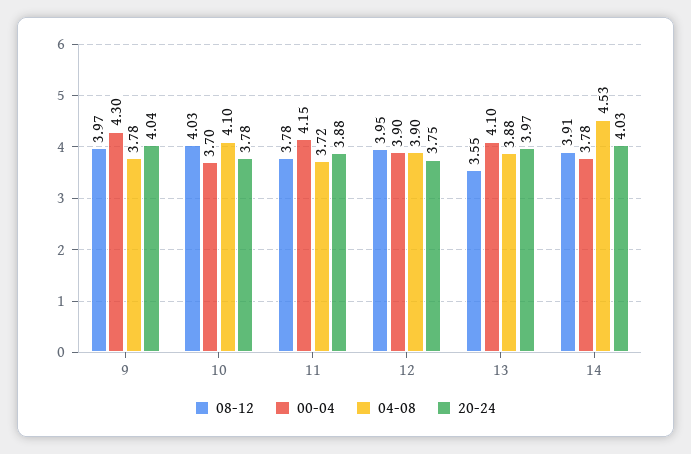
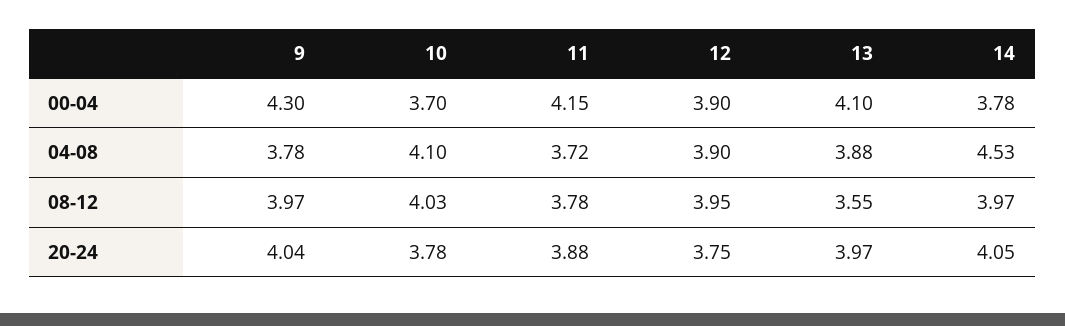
  {
    "08-12": {
      "9": 3.97,
      "10": 4.03,
      "11": 3.78,
      "12": 3.95,
      "13": 3.55,
-     "14": 3.91
+     "14": 3.97
    },
    "00-04": {
      "9": 4.3,
      "10": 3.7,
      "11": 4.15,
      "12": 3.9,
      "13": 4.1,
      "14": 3.78
    },
    "04-08": {
      "9": 3.78,
      "10": 4.1,
      "11": 3.72,
      "12": 3.9,
      "13": 3.88,
      "14": 4.53
    },
    "20-24": {
      "9": 4.04,
      "10": 3.78,
      "11": 3.88,
      "12": 3.75,
      "13": 3.97,
-     "14": 4.03
+     "14": 4.05
    }
  }

